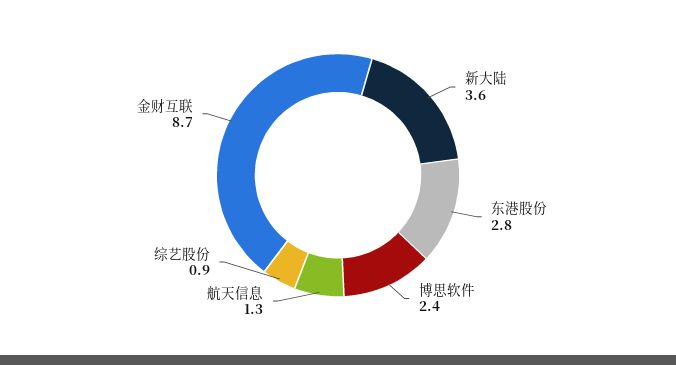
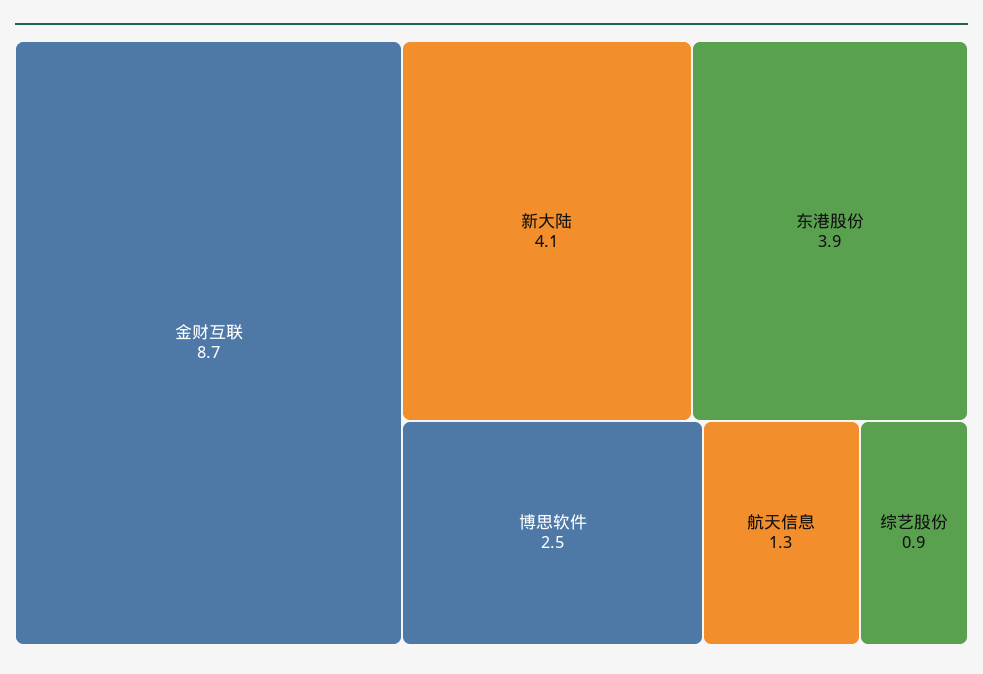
  {
-   "新大陆": 3.6,
+   "新大陆": 4.1,
-   "东港股份": 2.8,
+   "东港股份": 3.9,
-   "博思软件": 2.4,
+   "博思软件": 2.5,
    "航天信息": 1.3,
    "综艺股份": 0.9,
    "金财互联": 8.7
  }

